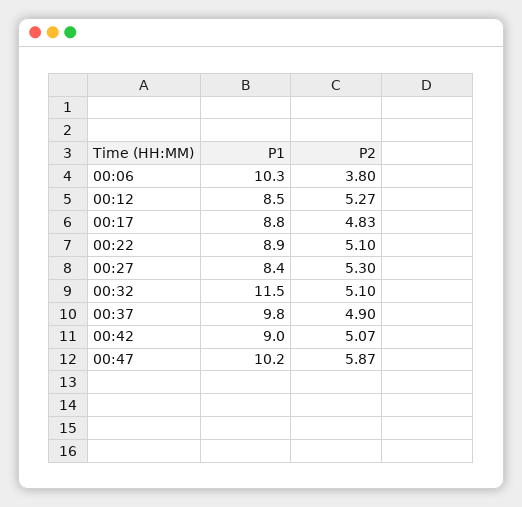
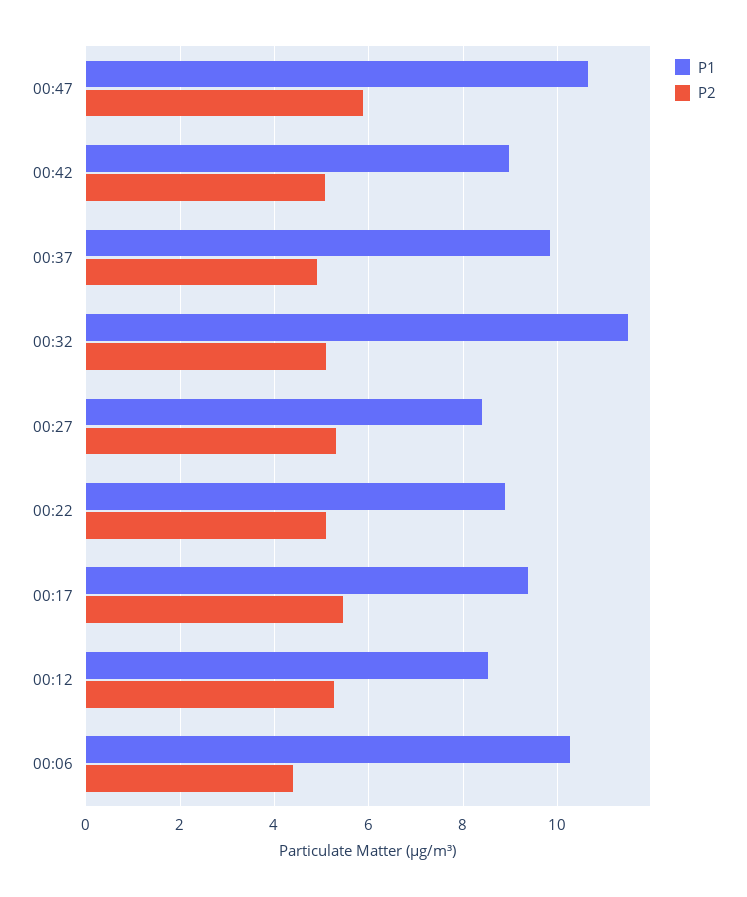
  {
    "P1": {
      "00:06": 10.3,
      "00:12": 8.5,
-     "00:17": 8.8,
+     "00:17": 9.4,
      "00:22": 8.9,
      "00:27": 8.4,
      "00:32": 11.5,
      "00:37": 9.8,
      "00:42": 9,
-     "00:47": 10.2
+     "00:47": 10.6
    },
    "P2": {
-     "00:06": 3.8,
+     "00:06": 4.4,
      "00:12": 5.27,
-     "00:17": 4.83,
+     "00:17": 5.4,
      "00:22": 5.1,
      "00:27": 5.3,
      "00:32": 5.1,
      "00:37": 4.9,
      "00:42": 5.07,
      "00:47": 5.87
    }
  }

